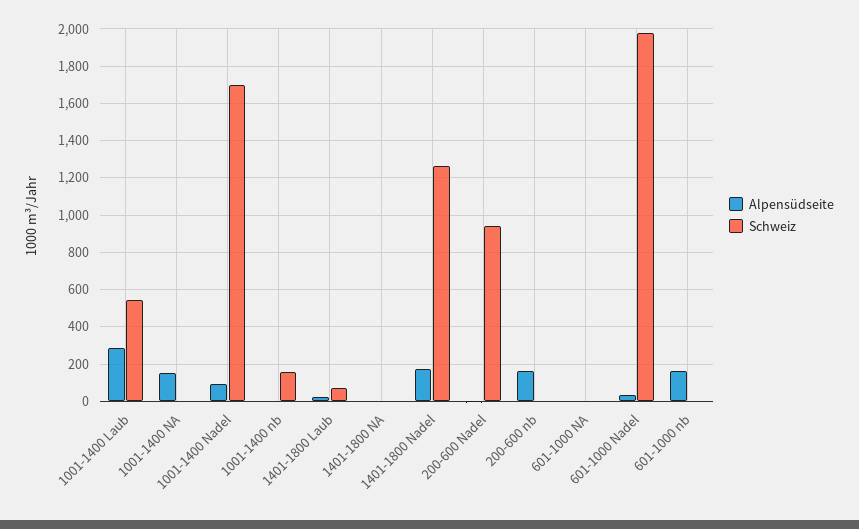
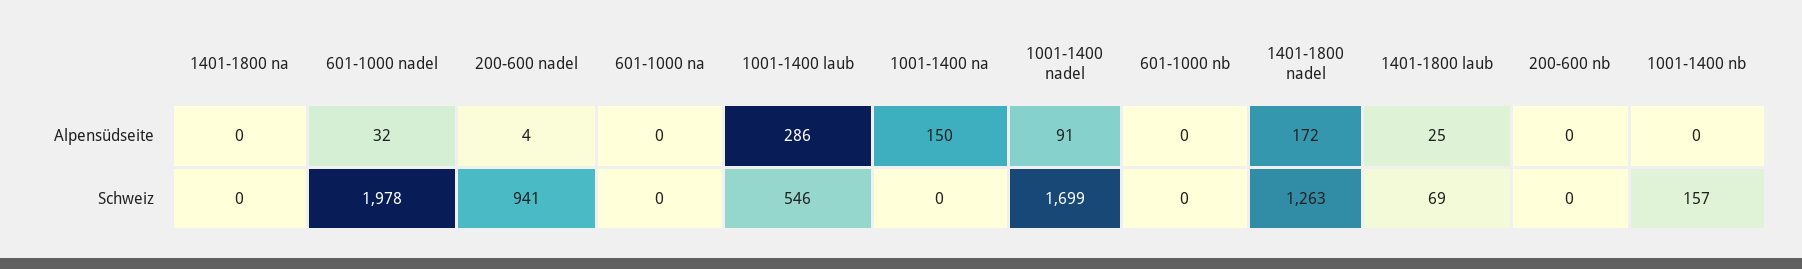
  {
    "Alpensüdseite": {
      "1001-1400 Laub": 286,
      "1001-1400 NA": 150,
      "1001-1400 Nadel": 91,
      "1001-1400 nb": 0,
      "1401-1800 Laub": 25,
      "1401-1800 NA": 0,
      "1401-1800 Nadel": 172,
      "200-600 Nadel": 4,
-     "200-600 nb": 150,
+     "200-600 nb": 0,
      "601-1000 NA": 0,
      "601-1000 Nadel": 32,
-     "601-1000 nb": 150
+     "601-1000 nb": 0
    },
    "Schweiz": {
      "1001-1400 Laub": 546,
      "1001-1400 NA": 0,
      "1001-1400 Nadel": 1699,
      "1001-1400 nb": 157,
      "1401-1800 Laub": 69,
      "1401-1800 NA": 0,
      "1401-1800 Nadel": 1263,
      "200-600 Nadel": 941,
      "200-600 nb": 0,
      "601-1000 NA": 0,
      "601-1000 Nadel": 1978,
      "601-1000 nb": 0
    }
  }

